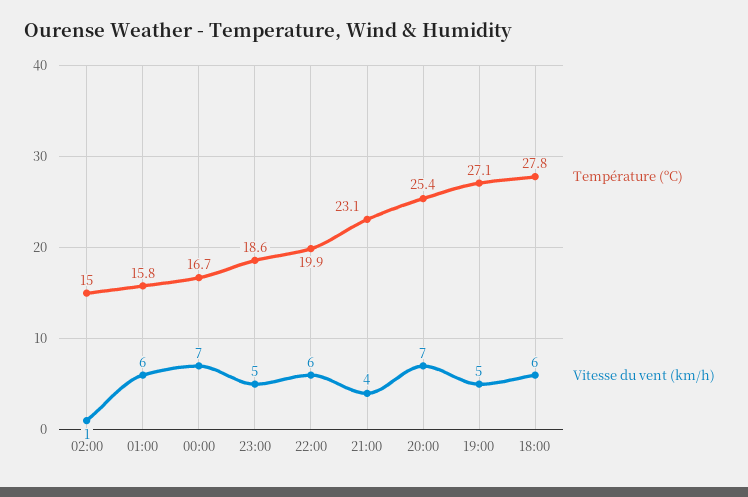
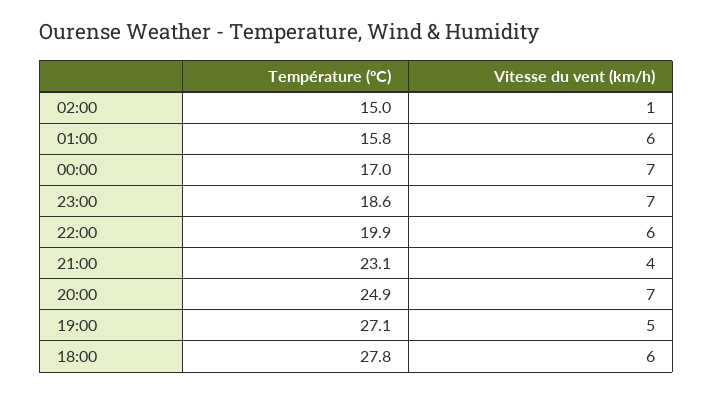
  {
    "Température (ºC)": {
      "02:00": 15,
      "01:00": 15.8,
-     "00:00": 16.7,
+     "00:00": 17,
      "23:00": 18.6,
      "22:00": 19.9,
      "21:00": 23.1,
-     "20:00": 25.4,
+     "20:00": 24.9,
      "19:00": 27.1,
      "18:00": 27.8
    },
    "Vitesse du vent (km/h)": {
      "02:00": 1,
      "01:00": 6,
      "00:00": 7,
-     "23:00": 5,
+     "23:00": 7,
      "22:00": 6,
      "21:00": 4,
      "20:00": 7,
      "19:00": 5,
      "18:00": 6
    }
  }

